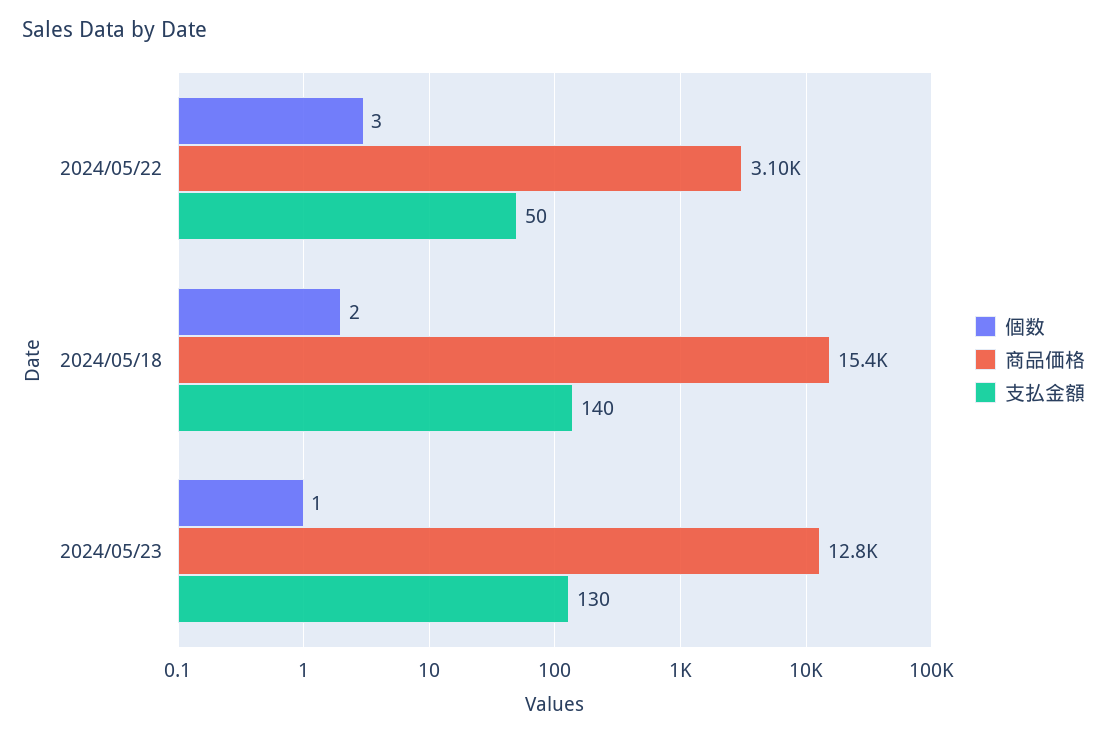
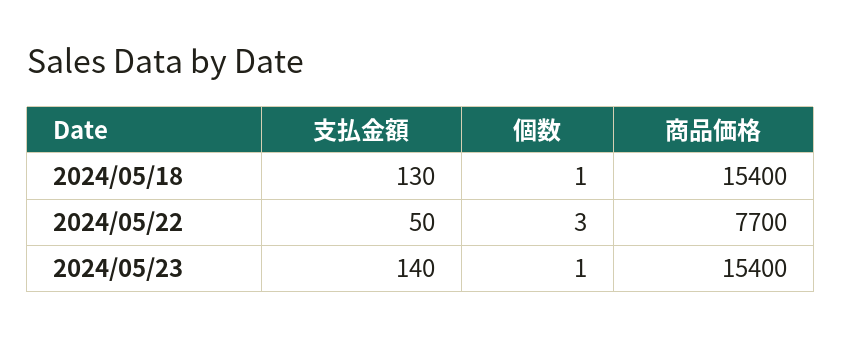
  {
    "個数": {
      "2024/05/22": 3,
-     "2024/05/18": 2,
+     "2024/05/18": 1,
      "2024/05/23": 1
    },
    "商品価格": {
-     "2024/05/22": 3100,
+     "2024/05/22": 7700,
      "2024/05/18": 15400,
-     "2024/05/23": 12800
+     "2024/05/23": 15400
    },
    "支払金額": {
      "2024/05/22": 50,
-     "2024/05/18": 140,
+     "2024/05/18": 130,
-     "2024/05/23": 130
+     "2024/05/23": 140
    }
  }

